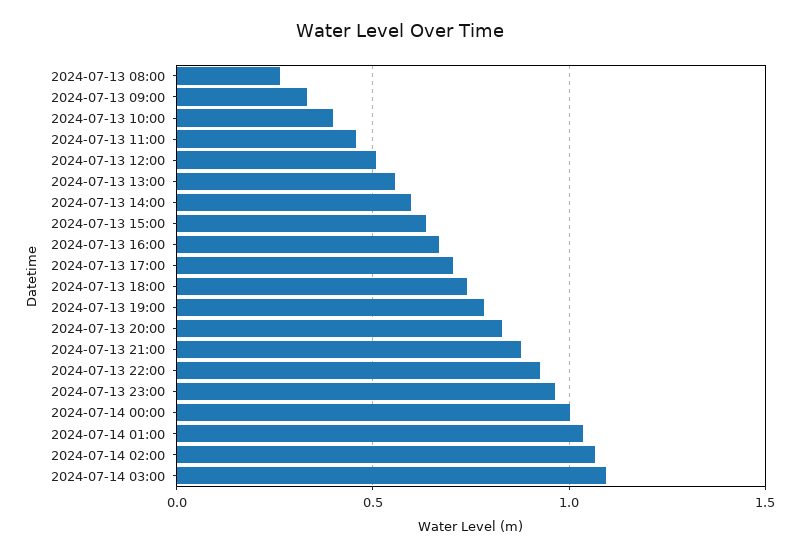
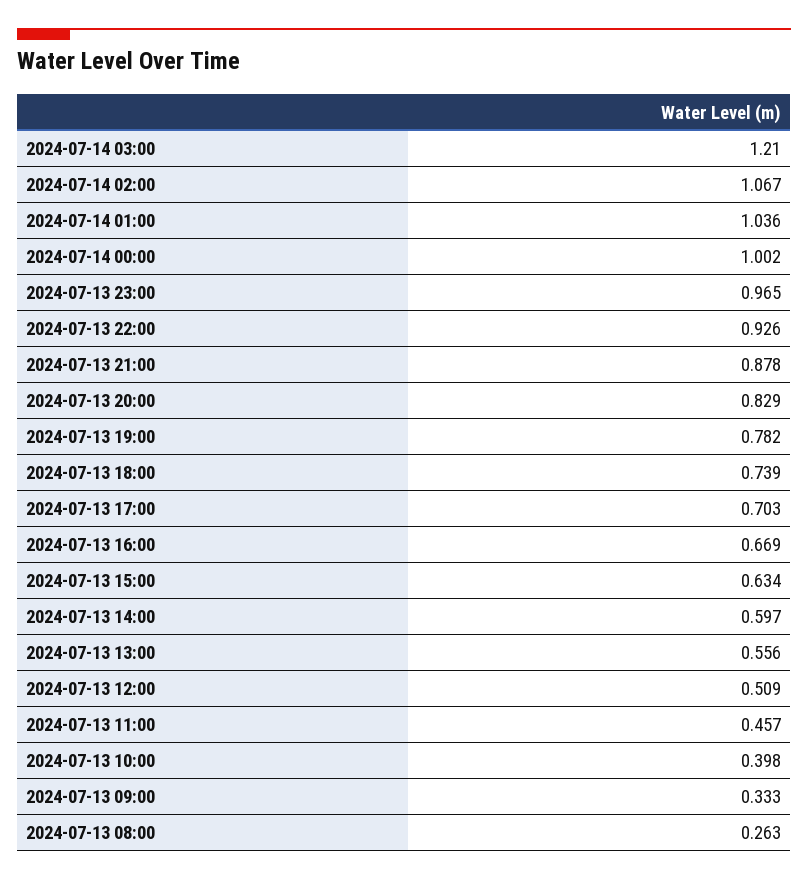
  {
    "2024-07-13 08:00": 0.263,
    "2024-07-13 09:00": 0.333,
    "2024-07-13 10:00": 0.398,
    "2024-07-13 11:00": 0.457,
    "2024-07-13 12:00": 0.509,
    "2024-07-13 13:00": 0.556,
    "2024-07-13 14:00": 0.597,
    "2024-07-13 15:00": 0.634,
    "2024-07-13 16:00": 0.669,
    "2024-07-13 17:00": 0.703,
    "2024-07-13 18:00": 0.739,
    "2024-07-13 19:00": 0.782,
    "2024-07-13 20:00": 0.829,
    "2024-07-13 21:00": 0.878,
    "2024-07-13 22:00": 0.926,
    "2024-07-13 23:00": 0.965,
    "2024-07-14 00:00": 1.002,
    "2024-07-14 01:00": 1.036,
    "2024-07-14 02:00": 1.067,
-   "2024-07-14 03:00": 1.1
+   "2024-07-14 03:00": 1.21
  }

